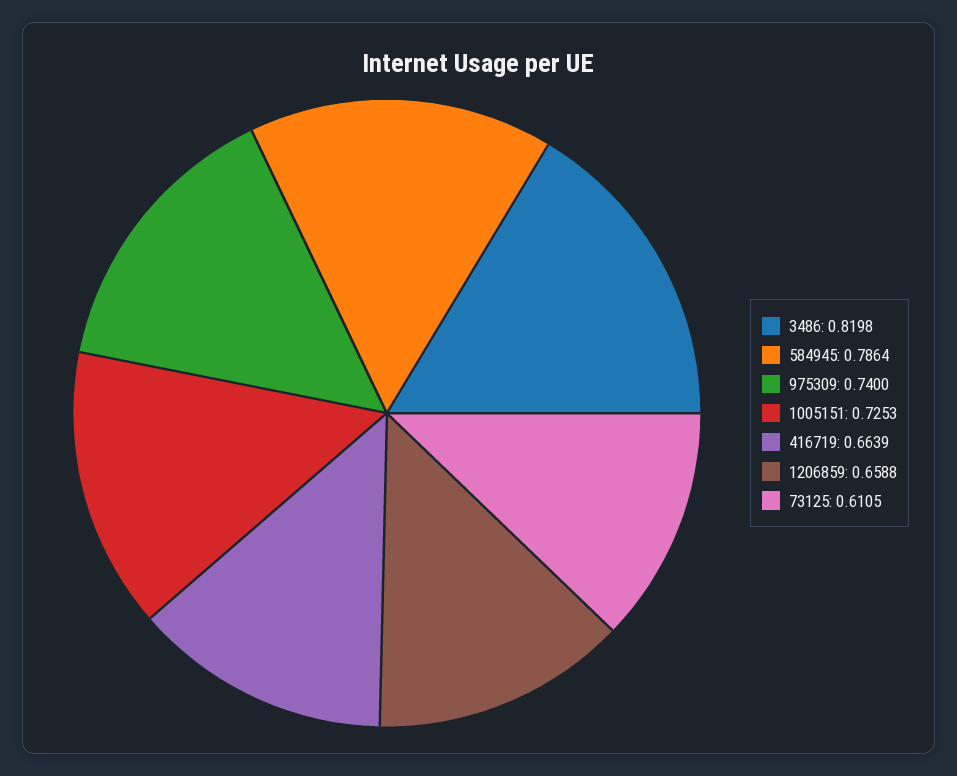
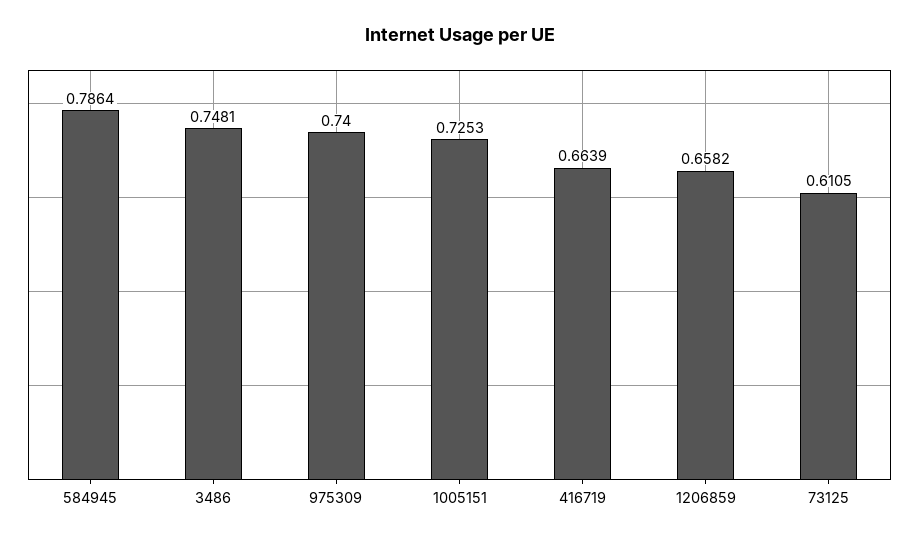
  {
-   "3486": 0.8198,
+   "3486": 0.7481,
    "584945": 0.7864,
    "975309": 0.74,
    "1005151": 0.7253,
    "416719": 0.6639,
-   "1206859": 0.6588,
+   "1206859": 0.6582,
    "73125": 0.6105
  }

